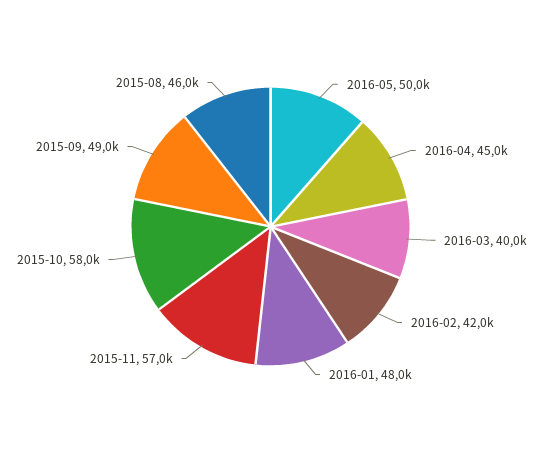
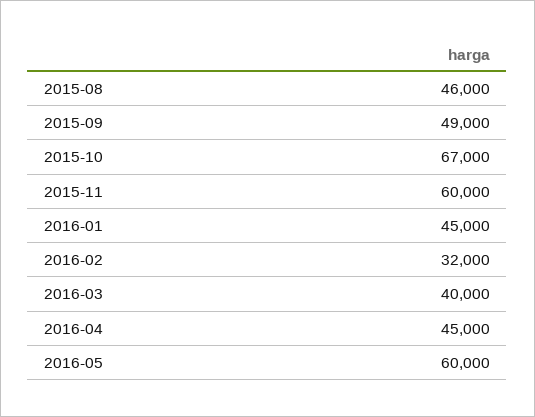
  {
-   "2016-05": 50000,
+   "2016-05": 60000,
    "2016-04": 45000,
    "2016-03": 40000,
-   "2016-02": 42000,
+   "2016-02": 32000,
-   "2016-01": 48000,
+   "2016-01": 45000,
-   "2015-11": 57000,
+   "2015-11": 60000,
-   "2015-10": 58000,
+   "2015-10": 67000,
    "2015-09": 49000,
    "2015-08": 46000
  }

